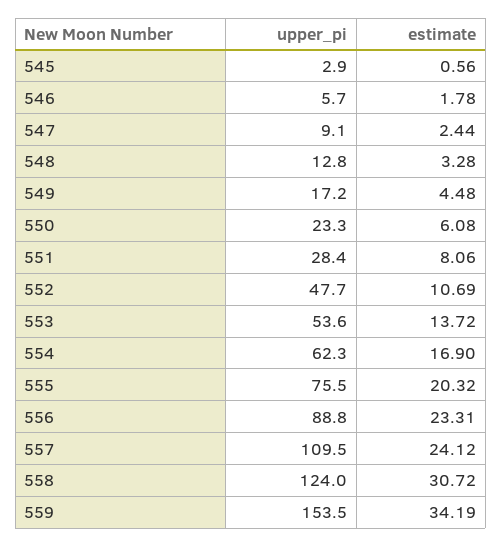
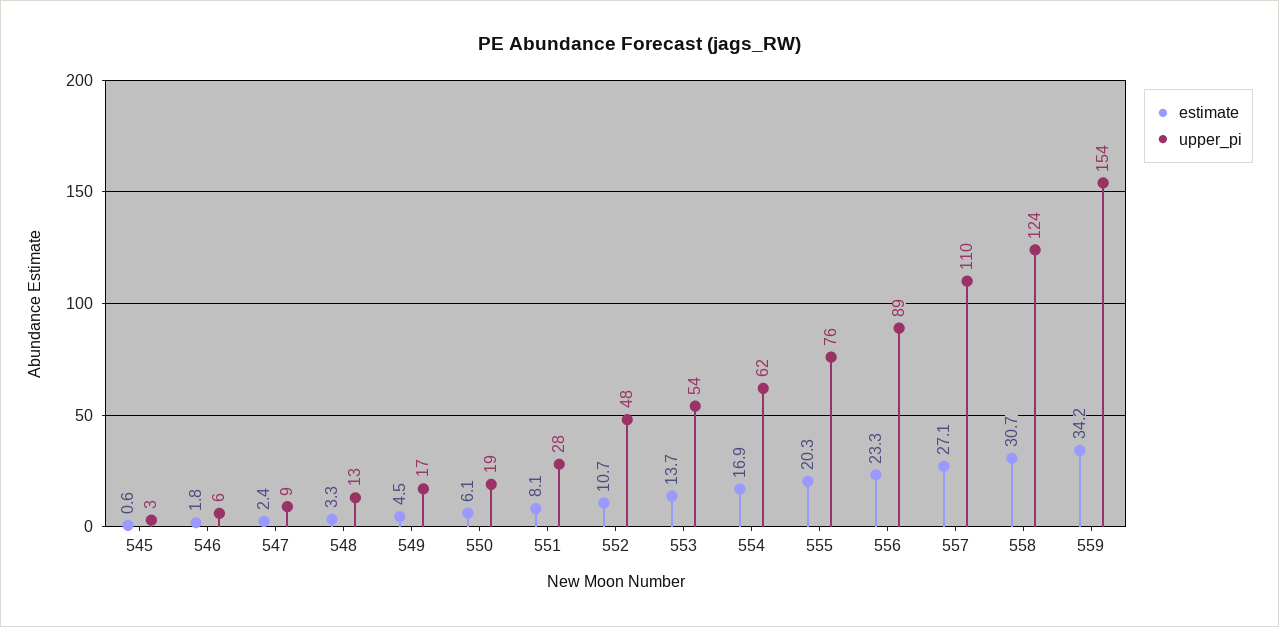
  {
    "upper_pi": {
      "545": 2.9,
      "546": 5.7,
      "547": 9.1,
      "548": 12.8,
      "549": 17.2,
-     "550": 23.3,
+     "550": 19,
      "551": 28.4,
      "552": 47.7,
      "553": 53.6,
      "554": 62.3,
      "555": 75.5,
      "556": 88.8,
      "557": 109.5,
      "558": 124,
      "559": 153.5
    },
    "estimate": {
      "545": 0.56,
      "546": 1.78,
      "547": 2.44,
      "548": 3.28,
      "549": 4.48,
      "550": 6.08,
      "551": 8.06,
      "552": 10.69,
      "553": 13.72,
      "554": 16.9,
      "555": 20.32,
      "556": 23.31,
-     "557": 24.12,
+     "557": 27.1,
      "558": 30.72,
      "559": 34.19
    }
  }

